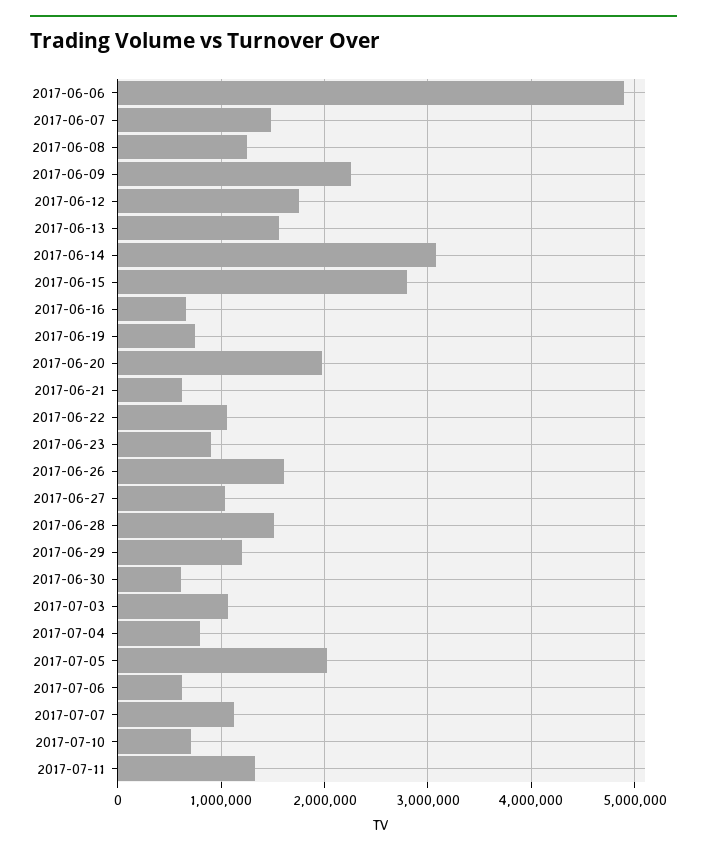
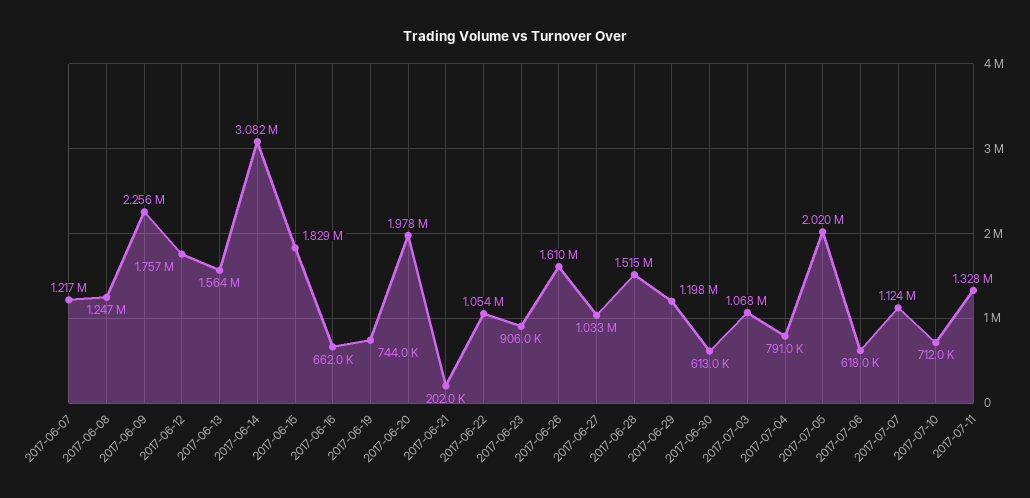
  {
-   "2017-06-06": 4900000,
-   "2017-06-07": 1500000,
+   "2017-06-07": 1217000,
    "2017-06-08": 1247000,
    "2017-06-09": 2256000,
    "2017-06-12": 1757000,
    "2017-06-13": 1564000,
    "2017-06-14": 3082000,
-   "2017-06-15": 2800000,
+   "2017-06-15": 1829000,
    "2017-06-16": 662000,
    "2017-06-19": 744000,
    "2017-06-20": 1978000,
-   "2017-06-21": 600000,
+   "2017-06-21": 202000,
    "2017-06-22": 1054000,
    "2017-06-23": 906000,
    "2017-06-26": 1610000,
    "2017-06-27": 1033000,
    "2017-06-28": 1515000,
    "2017-06-29": 1198000,
    "2017-06-30": 613000,
    "2017-07-03": 1068000,
    "2017-07-04": 791000,
    "2017-07-05": 2020000,
    "2017-07-06": 618000,
    "2017-07-07": 1124000,
    "2017-07-10": 712000,
    "2017-07-11": 1328000
  }

